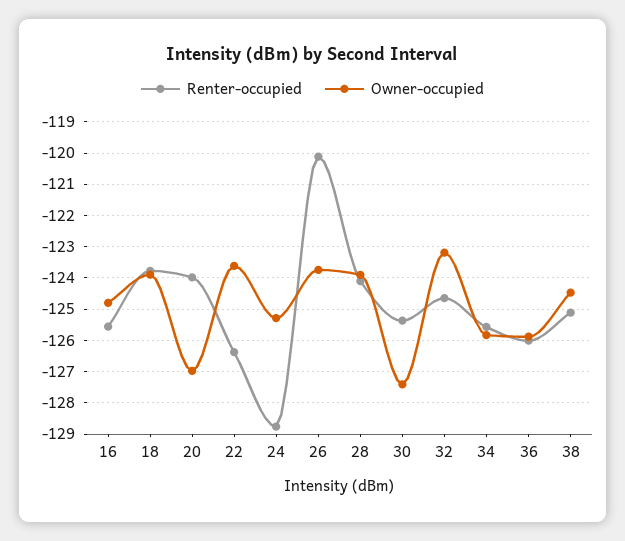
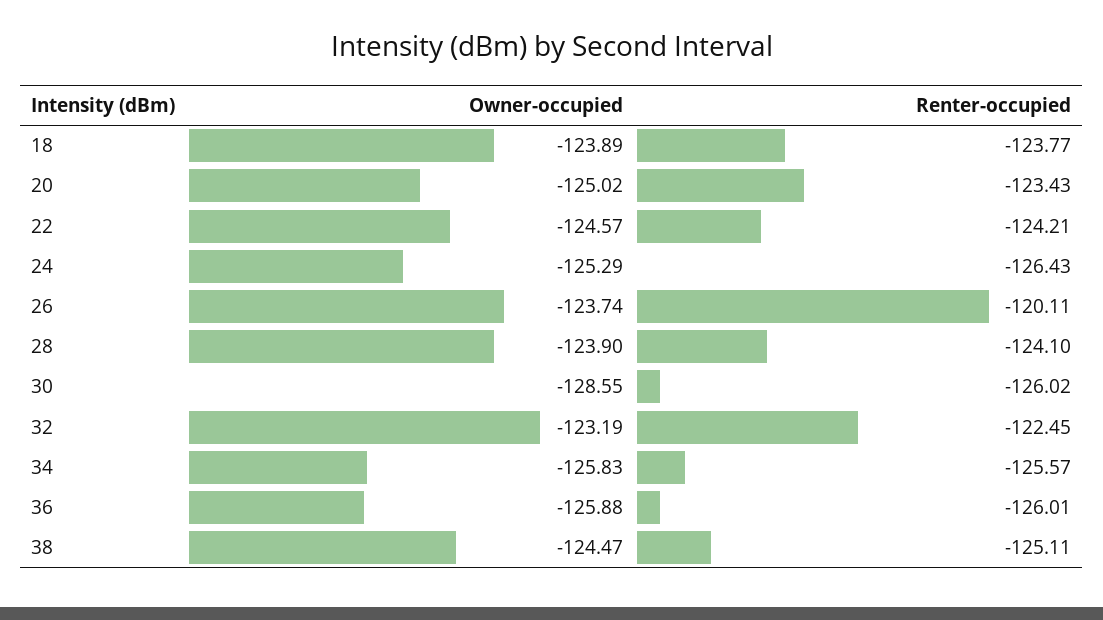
  {
    "Renter-occupied": {
-     "16": -125.6,
      "18": -123.77,
-     "20": -124,
+     "20": -123.43,
-     "22": -126.4,
+     "22": -124.21,
-     "24": -128.8,
+     "24": -126.43,
      "26": -120.11,
      "28": -124.1,
-     "30": -125.4,
+     "30": -126.02,
-     "32": -124.6,
+     "32": -122.45,
      "34": -125.57,
      "36": -126.01,
      "38": -125.11
    },
    "Owner-occupied": {
-     "16": -124.8,
      "18": -123.89,
-     "20": -127,
+     "20": -125.02,
-     "22": -123.6,
+     "22": -124.57,
      "24": -125.29,
      "26": -123.74,
      "28": -123.9,
-     "30": -127.4,
+     "30": -128.55,
      "32": -123.19,
      "34": -125.83,
      "36": -125.88,
      "38": -124.47
    }
  }

